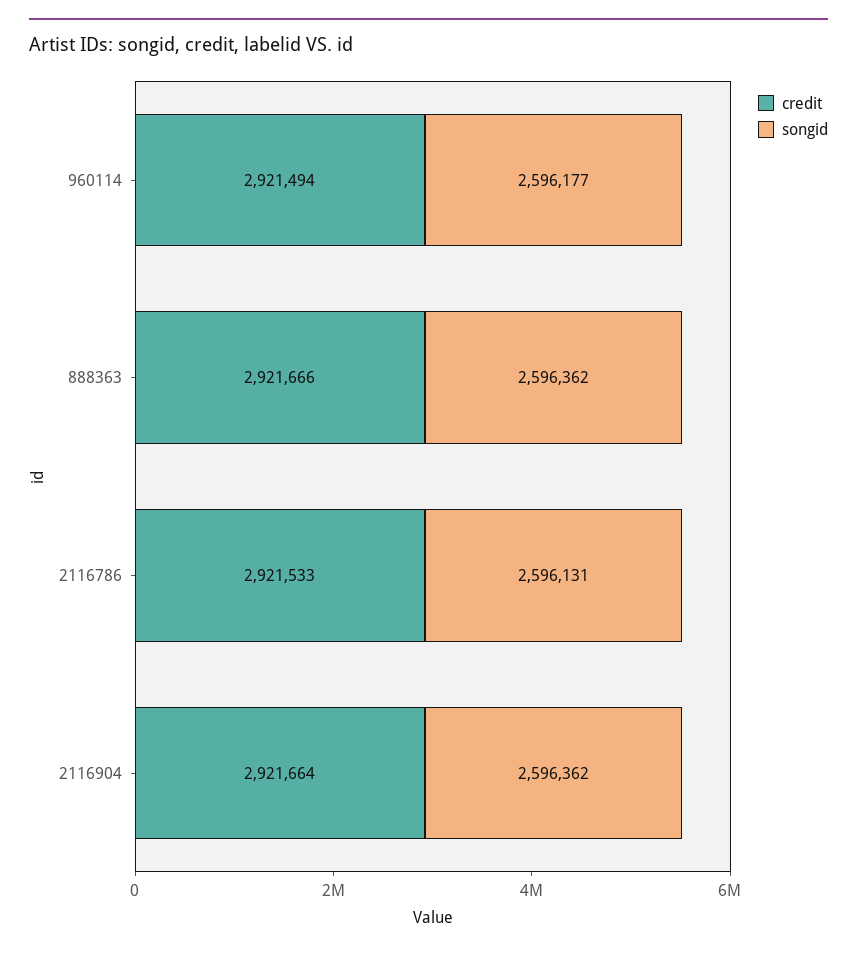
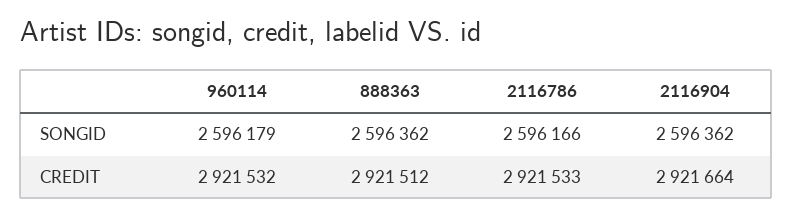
  {
    "credit": {
-     "960114": 2921494,
+     "960114": 2921532,
-     "888363": 2921666,
+     "888363": 2921512,
      "2116786": 2921533,
      "2116904": 2921664
    },
    "songid": {
-     "960114": 2596177,
+     "960114": 2596179,
      "888363": 2596362,
-     "2116786": 2596131,
+     "2116786": 2596166,
      "2116904": 2596362
    }
  }

